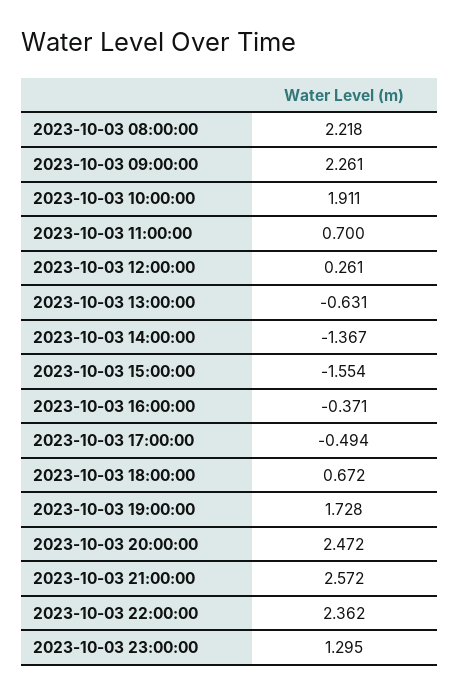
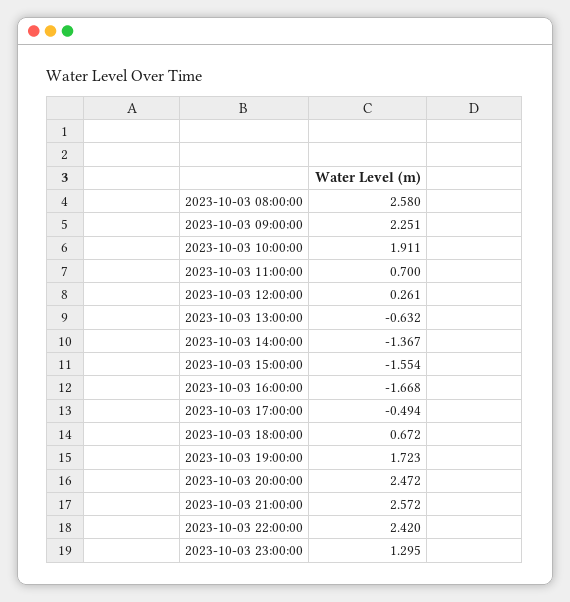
  {
-   "2023-10-03 08:00:00": 2.218,
+   "2023-10-03 08:00:00": 2.58,
-   "2023-10-03 09:00:00": 2.261,
+   "2023-10-03 09:00:00": 2.251,
    "2023-10-03 10:00:00": 1.911,
    "2023-10-03 11:00:00": 0.7,
    "2023-10-03 12:00:00": 0.261,
-   "2023-10-03 13:00:00": -0.631,
+   "2023-10-03 13:00:00": -0.632,
    "2023-10-03 14:00:00": -1.367,
    "2023-10-03 15:00:00": -1.554,
-   "2023-10-03 16:00:00": -0.371,
+   "2023-10-03 16:00:00": -1.668,
    "2023-10-03 17:00:00": -0.494,
    "2023-10-03 18:00:00": 0.672,
-   "2023-10-03 19:00:00": 1.728,
+   "2023-10-03 19:00:00": 1.723,
    "2023-10-03 20:00:00": 2.472,
    "2023-10-03 21:00:00": 2.572,
-   "2023-10-03 22:00:00": 2.362,
+   "2023-10-03 22:00:00": 2.42,
    "2023-10-03 23:00:00": 1.295
  }

